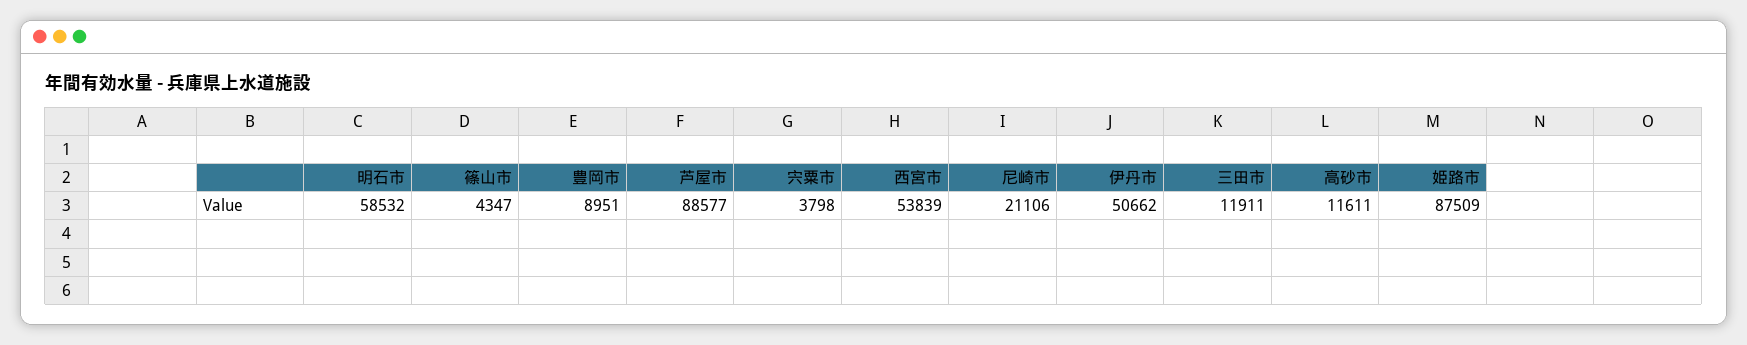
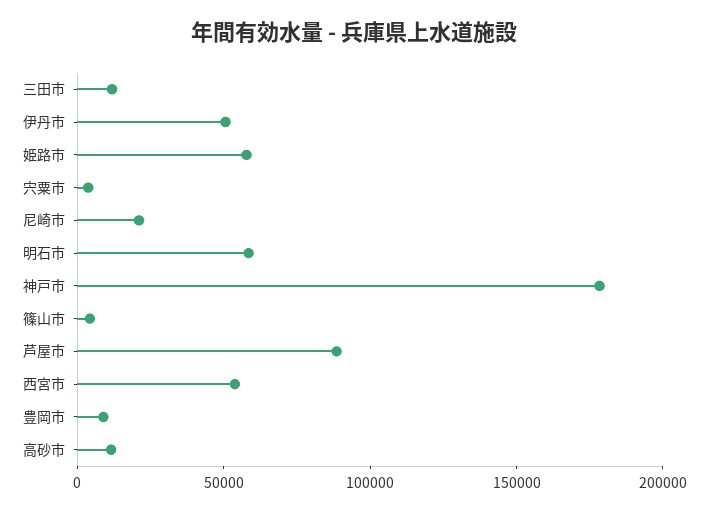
  {
    "明石市": 58532,
    "篠山市": 4347,
    "豊岡市": 8951,
    "芦屋市": 88577,
    "宍粟市": 3798,
    "西宮市": 53839,
    "尼崎市": 21106,
    "伊丹市": 50662,
    "三田市": 11911,
    "高砂市": 11611,
-   "姫路市": 87509
+   "姫路市": 60000,
+   "神戸市": 180000
  }

